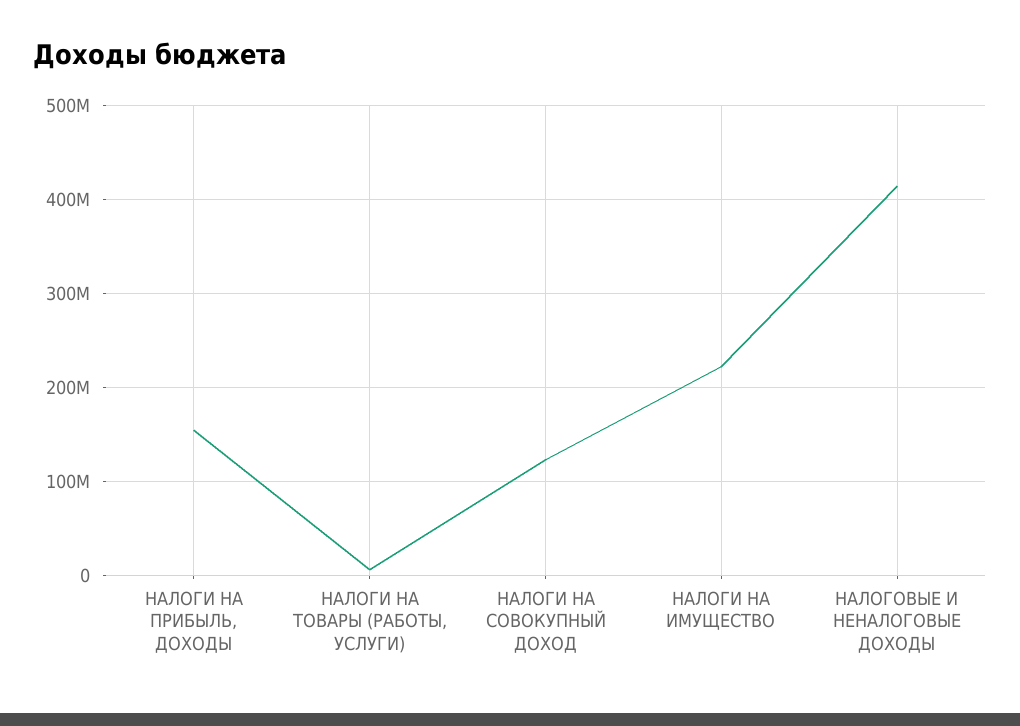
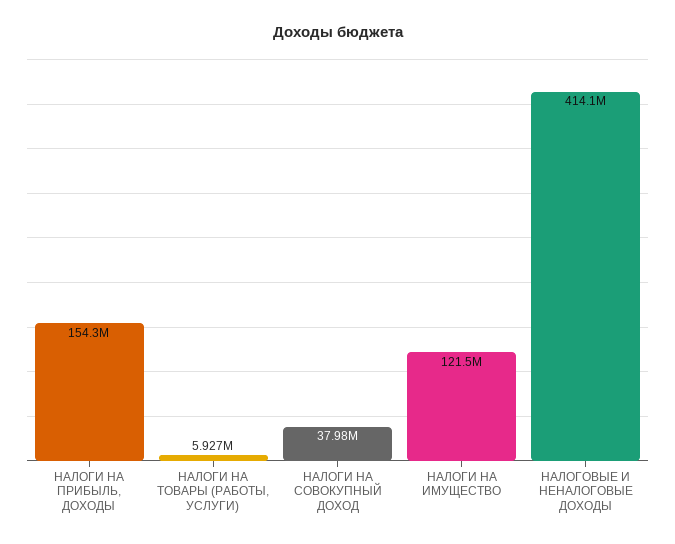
  {
    "НАЛОГИ НА ПРИБЫЛЬ, ДОХОДЫ": 154300000,
    "НАЛОГИ НА ТОВАРЫ (РАБОТЫ, УСЛУГИ)": 5927000,
-   "НАЛОГИ НА СОВОКУПНЫЙ ДОХОД": 120000000,
+   "НАЛОГИ НА СОВОКУПНЫЙ ДОХОД": 37980000,
-   "НАЛОГИ НА ИМУЩЕСТВО": 220000000,
+   "НАЛОГИ НА ИМУЩЕСТВО": 121500000,
    "НАЛОГОВЫЕ И НЕНАЛОГОВЫЕ ДОХОДЫ": 414100000
  }

